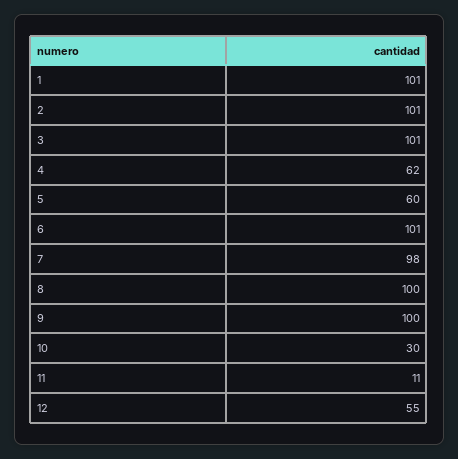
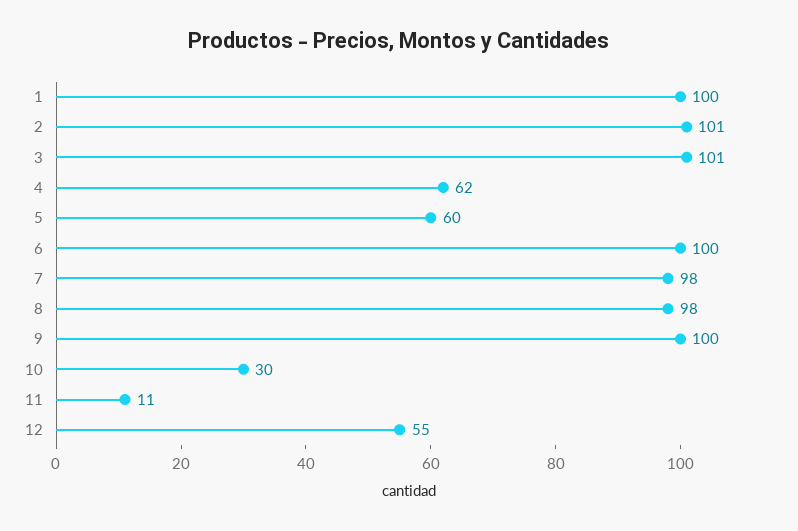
  {
-   "1": 101,
+   "1": 100,
    "2": 101,
    "3": 101,
    "4": 62,
    "5": 60,
-   "6": 101,
+   "6": 100,
    "7": 98,
-   "8": 100,
+   "8": 98,
    "9": 100,
    "10": 30,
    "11": 11,
    "12": 55
  }

